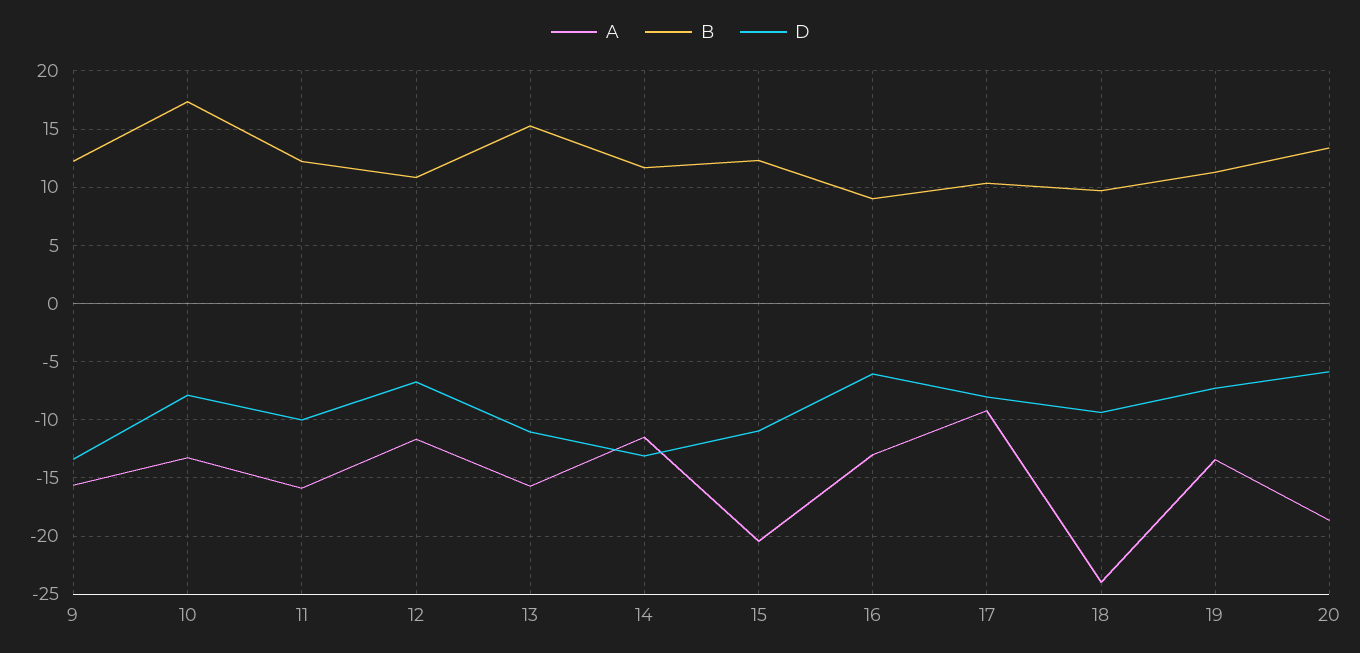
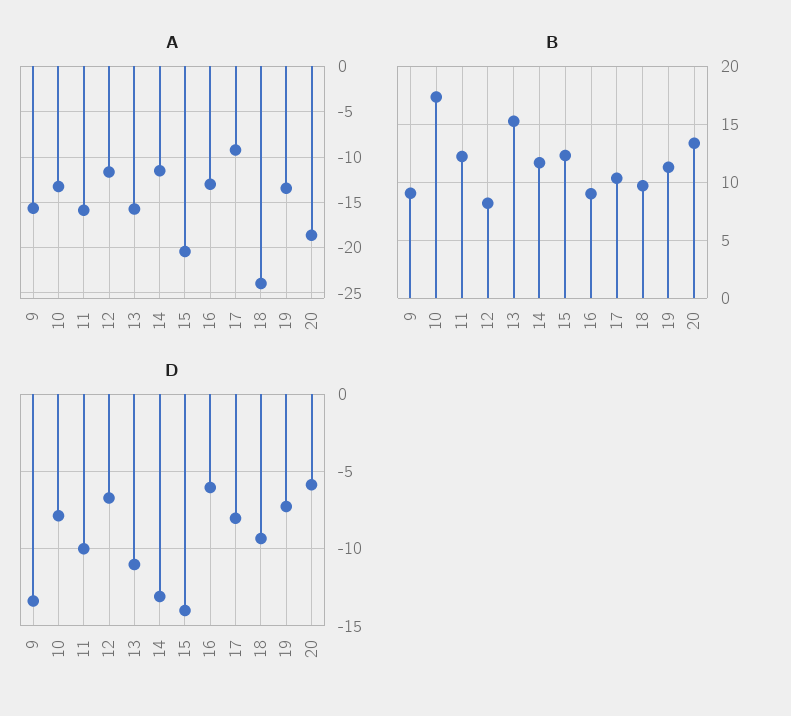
  {
    "A": {
      "9": -16,
      "10": -13,
      "11": -16,
      "12": -12,
      "13": -16,
      "14": -12,
      "15": -20,
      "16": -13,
      "17": -9,
      "18": -24,
      "19": -13,
      "20": -19
    },
    "B": {
-     "9": 12,
+     "9": 9,
      "10": 17,
      "11": 12,
-     "12": 11,
+     "12": 8,
      "13": 15,
      "14": 12,
      "15": 12,
      "16": 9,
      "17": 10,
      "18": 10,
      "19": 11,
      "20": 13
    },
    "D": {
      "9": -13.5,
      "10": -8,
      "11": -10,
      "12": -6.5,
      "13": -11,
      "14": -13,
-     "15": -11,
+     "15": -14,
      "16": -6,
      "17": -8,
      "18": -9.5,
      "19": -7.5,
      "20": -6
    }
  }

